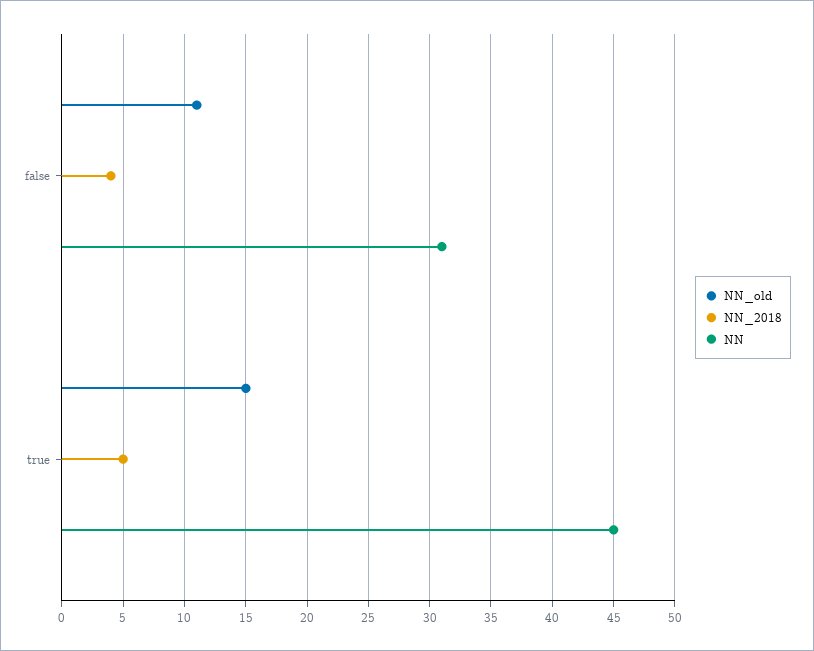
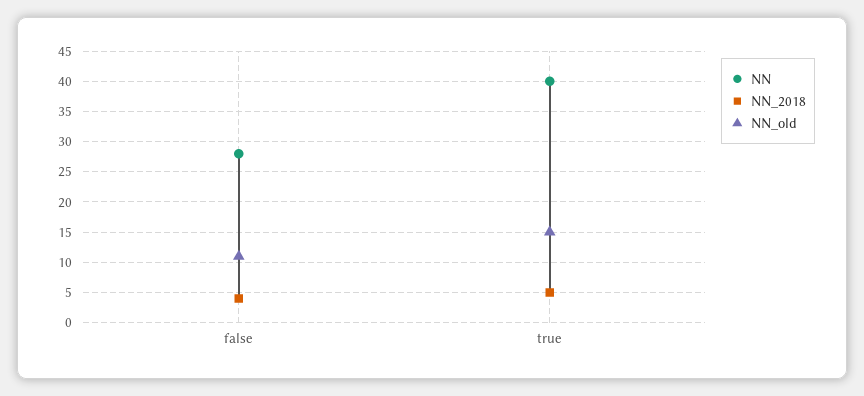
  {
    "NN_old": {
      "false": 11,
      "true": 15
    },
    "NN_2018": {
      "false": 4,
      "true": 5
    },
    "NN": {
-     "false": 31,
+     "false": 28,
-     "true": 45
+     "true": 40
    }
  }

